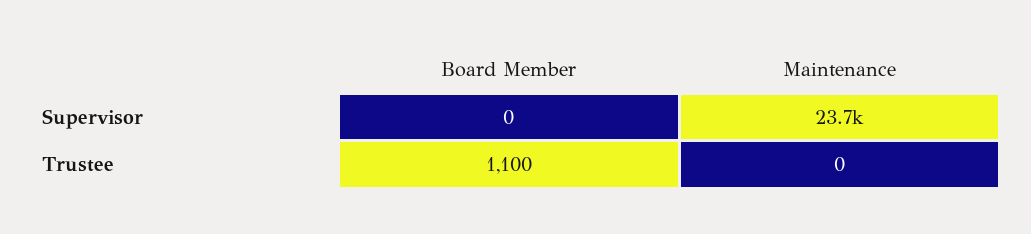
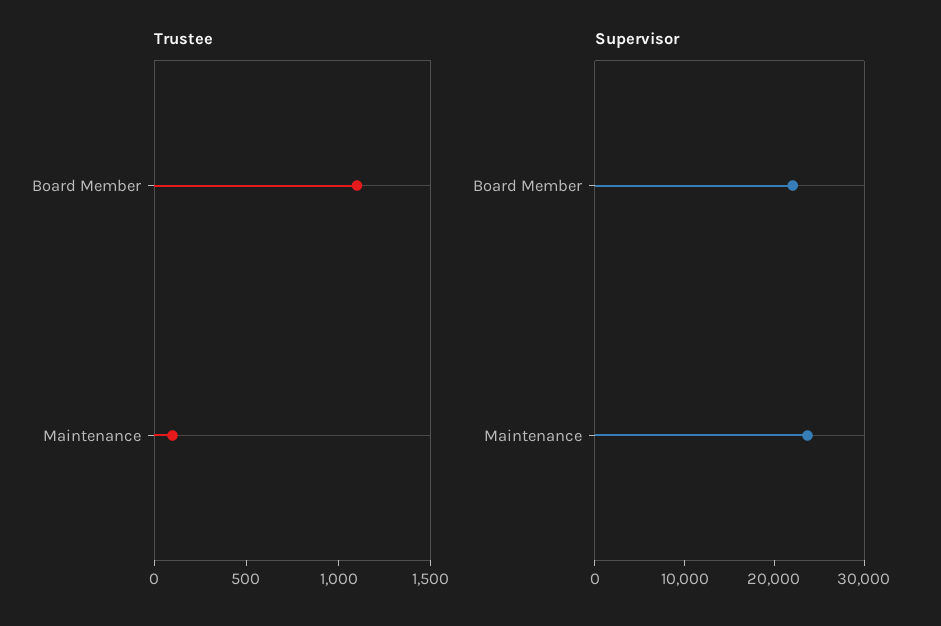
  {
    "Supervisor": {
-     "Board Member": 0,
+     "Board Member": 22000,
      "Maintenance": 23700
    },
    "Trustee": {
      "Board Member": 1100,
-     "Maintenance": 0
+     "Maintenance": 100
    }
  }

